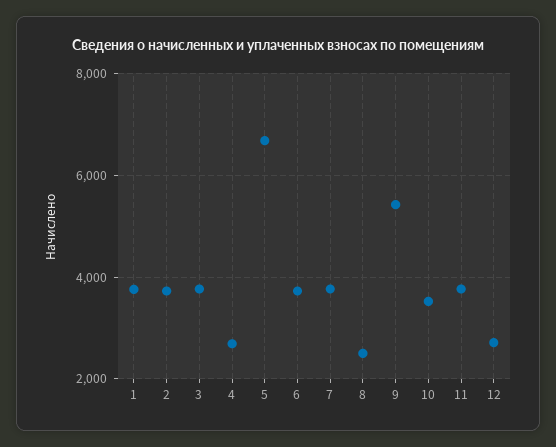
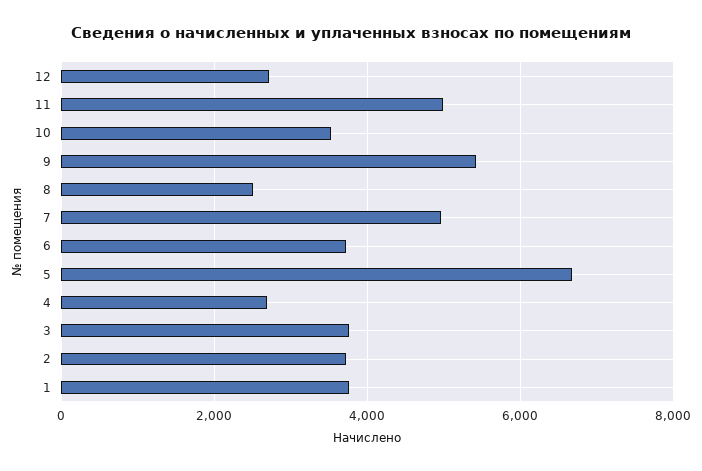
  {
    "1": 3800,
    "2": 3800,
    "3": 3800,
    "4": 2600,
    "5": 6600,
    "6": 3800,
-   "7": 3800,
+   "7": 5000,
    "8": 2600,
    "9": 5400,
    "10": 3600,
-   "11": 3800,
+   "11": 5000,
    "12": 2800
  }

